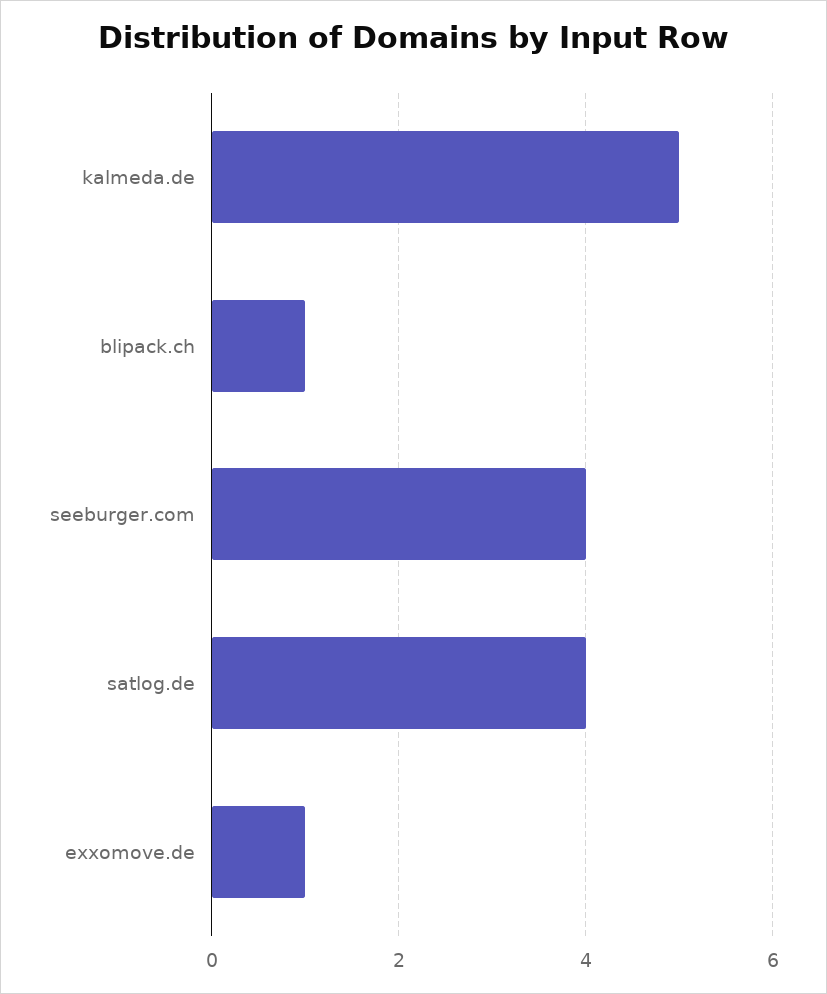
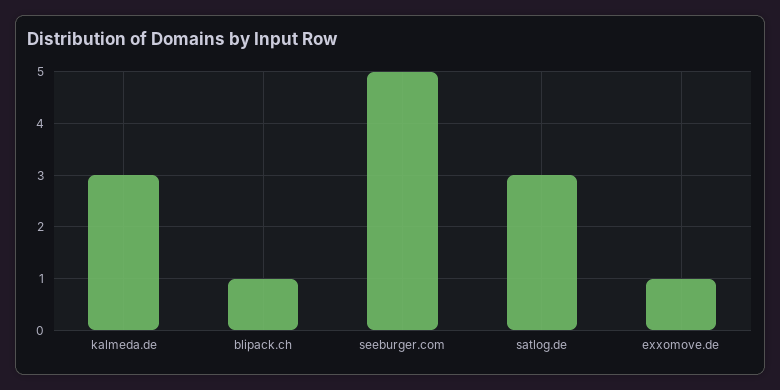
  {
-   "kalmeda.de": 5,
+   "kalmeda.de": 3,
    "blipack.ch": 1,
-   "seeburger.com": 4,
+   "seeburger.com": 5,
-   "satlog.de": 4,
+   "satlog.de": 3,
    "exxomove.de": 1
  }

